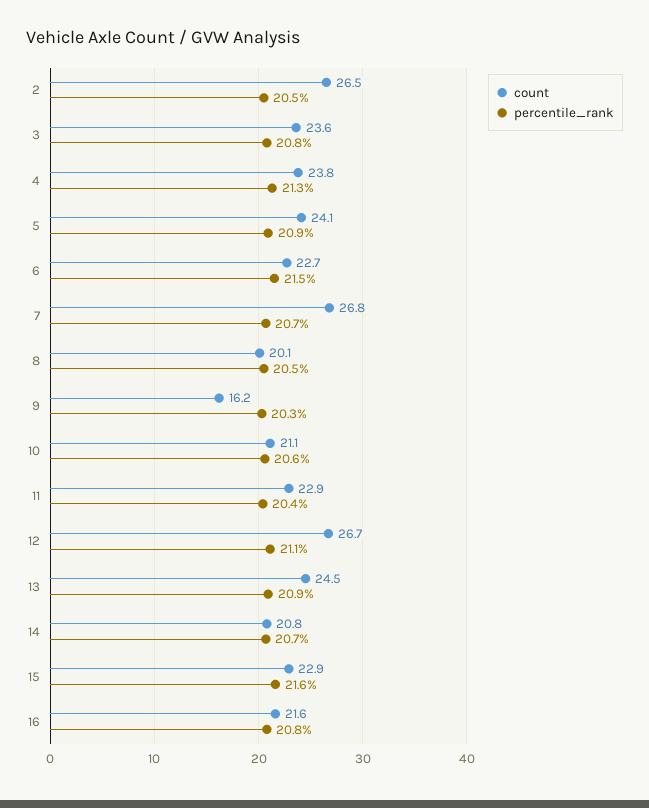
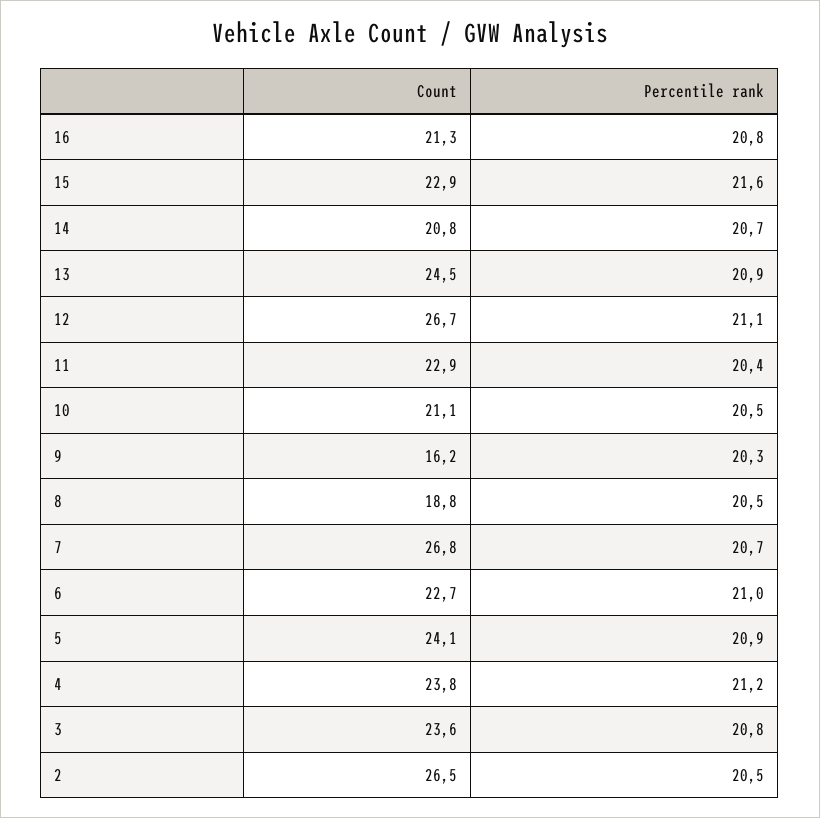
  {
    "count": {
      "2": 26.5,
      "3": 23.6,
      "4": 23.8,
      "5": 24.1,
      "6": 22.7,
      "7": 26.8,
-     "8": 20.1,
+     "8": 18.8,
      "9": 16.2,
      "10": 21.1,
      "11": 22.9,
      "12": 26.7,
      "13": 24.5,
      "14": 20.8,
      "15": 22.9,
-     "16": 21.6
+     "16": 21.3
    },
    "percentile_rank": {
      "2": 20.5,
      "3": 20.8,
-     "4": 21.3,
+     "4": 21.2,
      "5": 20.9,
-     "6": 21.5,
+     "6": 21,
      "7": 20.7,
      "8": 20.5,
      "9": 20.3,
-     "10": 20.6,
+     "10": 20.5,
      "11": 20.4,
      "12": 21.1,
      "13": 20.9,
      "14": 20.7,
      "15": 21.6,
      "16": 20.8
    }
  }

